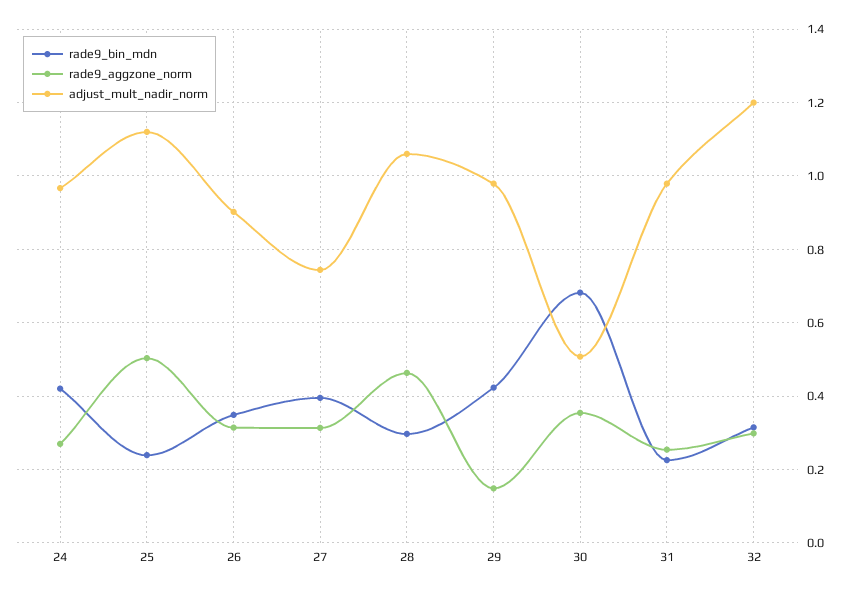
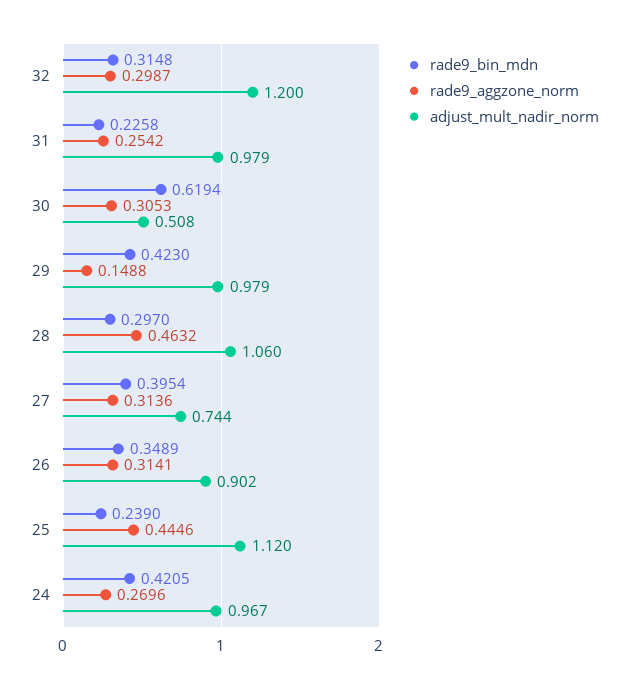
  {
    "rade9_bin_mdn": {
      "24": 0.4205,
      "25": 0.239,
      "26": 0.3489,
      "27": 0.3954,
      "28": 0.297,
      "29": 0.423,
-     "30": 0.68,
+     "30": 0.6194,
      "31": 0.2258,
      "32": 0.3148
    },
    "rade9_aggzone_norm": {
      "24": 0.2696,
-     "25": 0.5,
+     "25": 0.4446,
      "26": 0.3141,
      "27": 0.3136,
      "28": 0.4632,
      "29": 0.1488,
-     "30": 0.36,
+     "30": 0.3053,
      "31": 0.2542,
      "32": 0.2987
    },
    "adjust_mult_nadir_norm": {
      "24": 0.967,
      "25": 1.12,
      "26": 0.902,
      "27": 0.744,
      "28": 1.06,
      "29": 0.979,
      "30": 0.508,
      "31": 0.979,
      "32": 1.2
    }
  }

